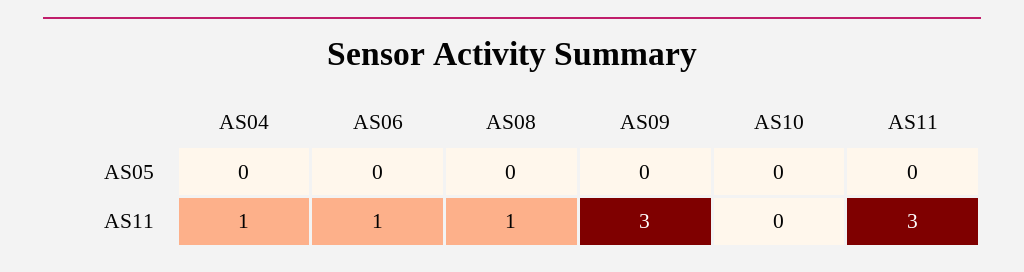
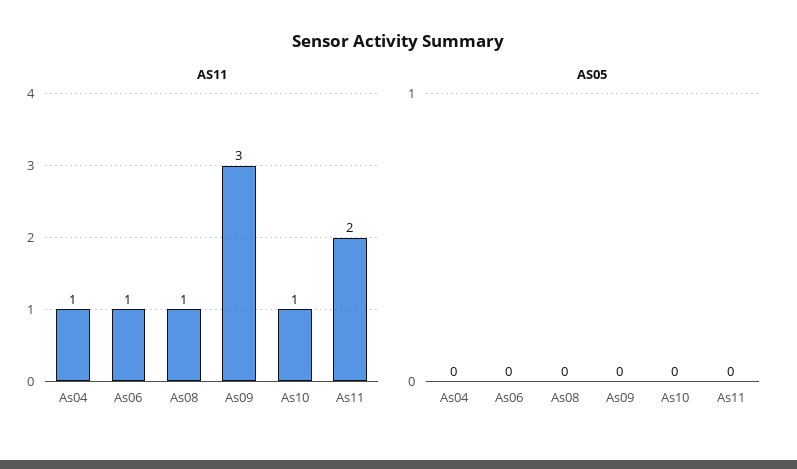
  {
    "AS05": {
      "AS04": 0,
      "AS06": 0,
      "AS08": 0,
      "AS09": 0,
      "AS10": 0,
      "AS11": 0
    },
    "AS11": {
      "AS04": 1,
      "AS06": 1,
      "AS08": 1,
      "AS09": 3,
-     "AS10": 0,
+     "AS10": 1,
-     "AS11": 3
+     "AS11": 2
    }
  }

